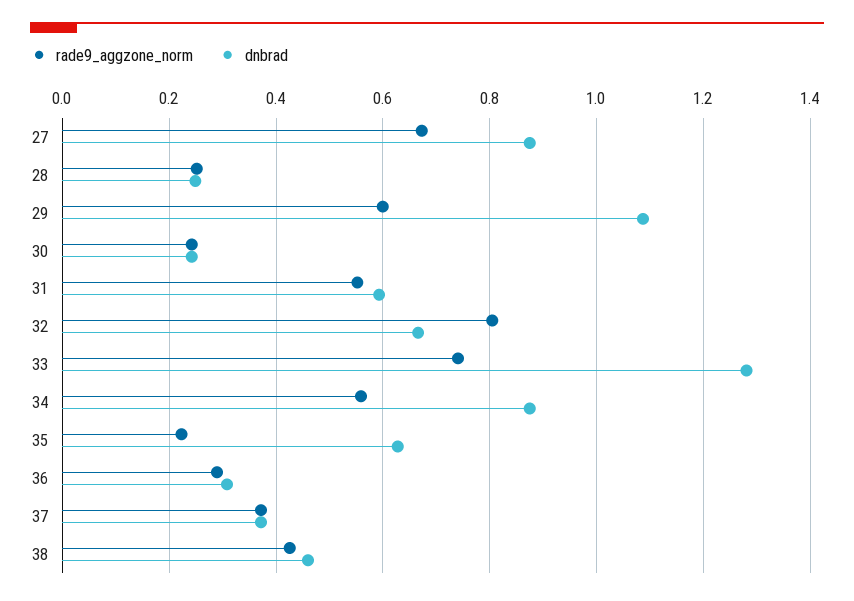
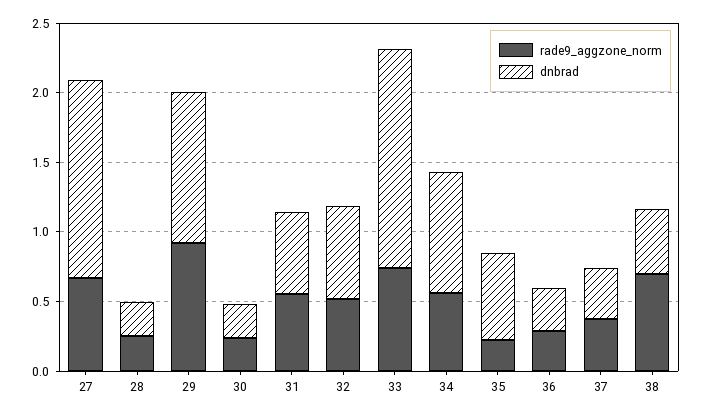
  {
    "rade9_aggzone_norm": {
      "27": 0.68,
      "28": 0.26,
-     "29": 0.6,
+     "29": 0.9,
      "30": 0.24,
      "31": 0.56,
-     "32": 0.8,
+     "32": 0.5,
      "33": 0.74,
      "34": 0.56,
      "35": 0.22,
      "36": 0.28,
      "37": 0.38,
-     "38": 0.42
+     "38": 0.7
    },
    "dnbrad": {
-     "27": 0.88,
+     "27": 1.4,
      "28": 0.24,
      "29": 1.08,
      "30": 0.24,
      "31": 0.6,
      "32": 0.66,
-     "33": 1.28,
+     "33": 1.6,
      "34": 0.88,
      "35": 0.62,
      "36": 0.3,
      "37": 0.38,
      "38": 0.46
    }
  }

